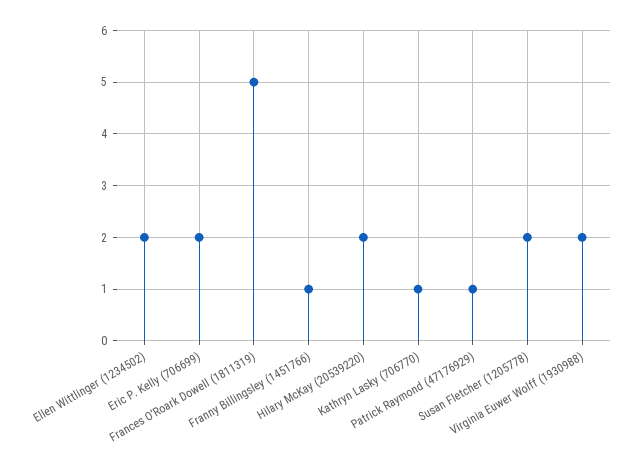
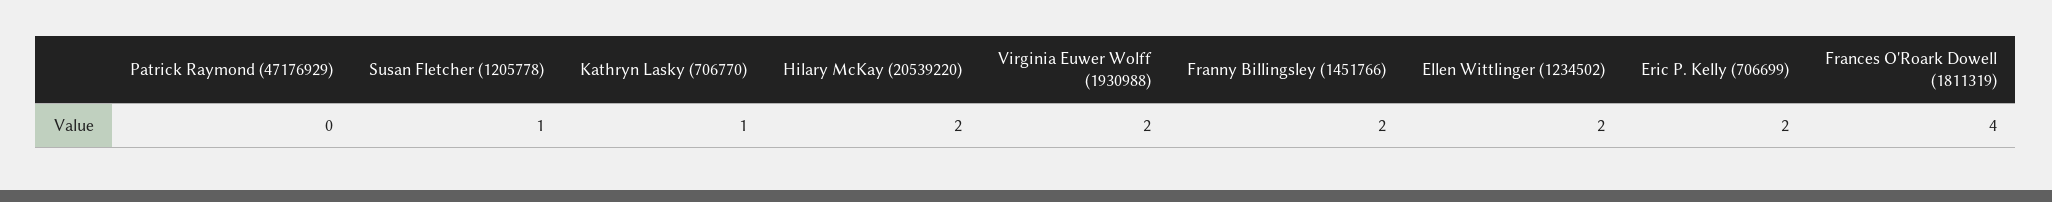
  {
    "Ellen Wittlinger (1234502)": 2,
    "Eric P. Kelly (706699)": 2,
-   "Frances O'Roark Dowell (1811319)": 5,
+   "Frances O'Roark Dowell (1811319)": 4,
-   "Franny Billingsley (1451766)": 1,
+   "Franny Billingsley (1451766)": 2,
    "Hilary McKay (20539220)": 2,
    "Kathryn Lasky (706770)": 1,
-   "Patrick Raymond (47176929)": 1,
+   "Patrick Raymond (47176929)": 0,
-   "Susan Fletcher (1205778)": 2,
+   "Susan Fletcher (1205778)": 1,
    "Virginia Euwer Wolff (1930988)": 2
  }

